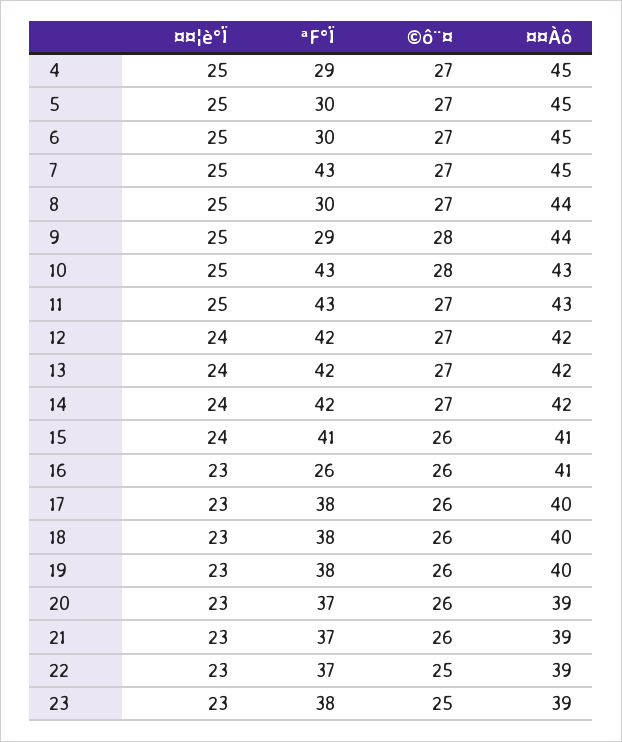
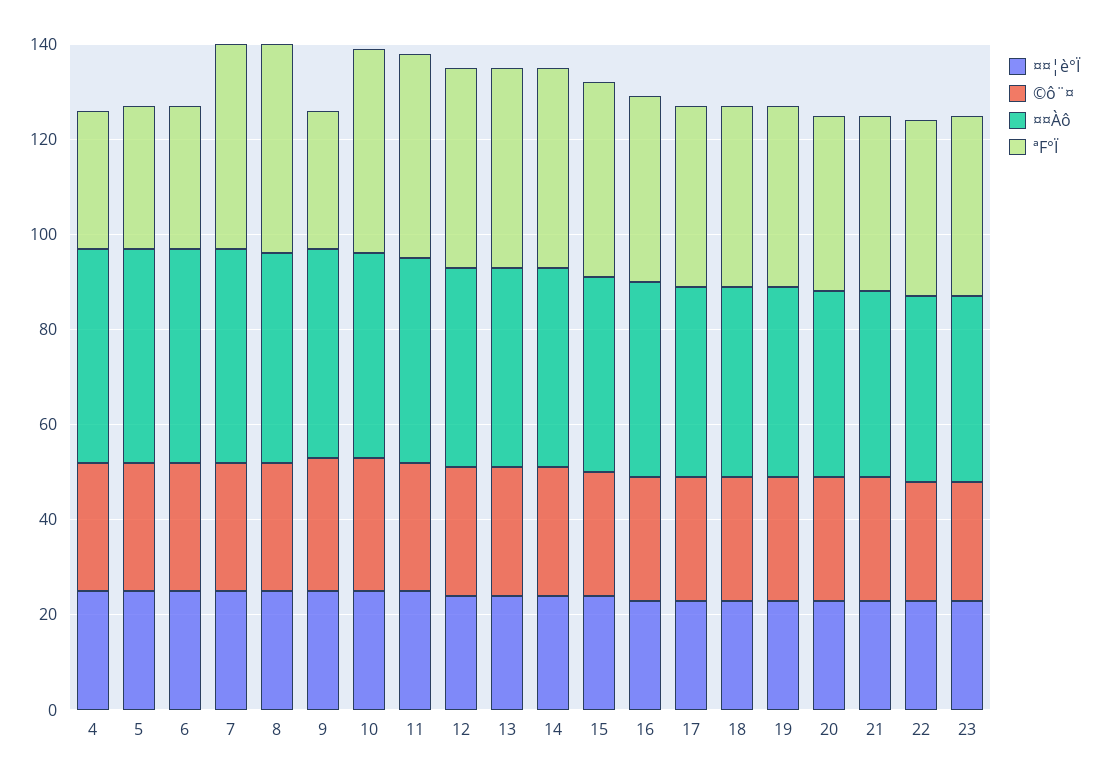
  {
    "¤¤¦è°Ï": {
      "4": 25,
      "5": 25,
      "6": 25,
      "7": 25,
      "8": 25,
      "9": 25,
      "10": 25,
      "11": 25,
      "12": 24,
      "13": 24,
      "14": 24,
      "15": 24,
      "16": 23,
      "17": 23,
      "18": 23,
      "19": 23,
      "20": 23,
      "21": 23,
      "22": 23,
      "23": 23
    },
    "ªF°Ï": {
      "4": 29,
      "5": 30,
      "6": 30,
      "7": 43,
-     "8": 30,
+     "8": 45,
      "9": 29,
      "10": 43,
      "11": 43,
      "12": 42,
      "13": 42,
      "14": 42,
      "15": 41,
-     "16": 26,
+     "16": 40,
      "17": 38,
      "18": 38,
      "19": 38,
      "20": 37,
      "21": 37,
      "22": 37,
      "23": 38
    },
    "©ô¨¤": {
      "4": 27,
      "5": 27,
      "6": 27,
      "7": 27,
      "8": 27,
      "9": 28,
      "10": 28,
      "11": 27,
      "12": 27,
      "13": 27,
      "14": 27,
      "15": 26,
      "16": 26,
      "17": 26,
      "18": 26,
      "19": 26,
      "20": 26,
      "21": 26,
      "22": 25,
      "23": 25
    },
    "¤¤Àô": {
      "4": 45,
      "5": 45,
      "6": 45,
      "7": 45,
      "8": 44,
      "9": 44,
      "10": 43,
      "11": 43,
      "12": 42,
      "13": 42,
      "14": 42,
      "15": 41,
      "16": 41,
      "17": 40,
      "18": 40,
      "19": 40,
      "20": 39,
      "21": 39,
      "22": 39,
      "23": 39
    }
  }

